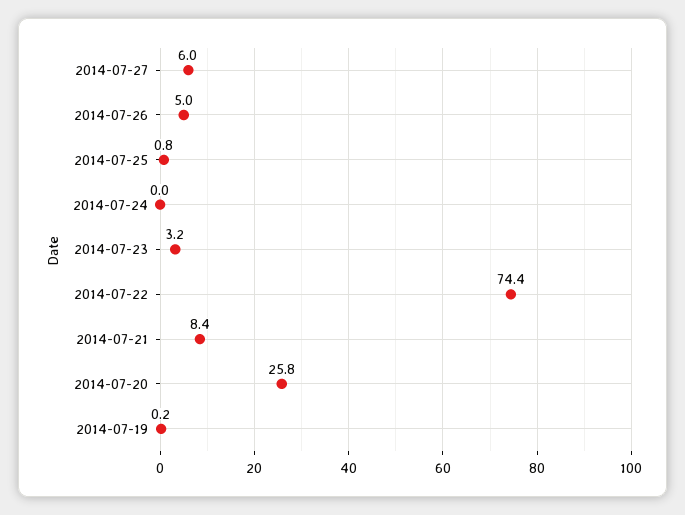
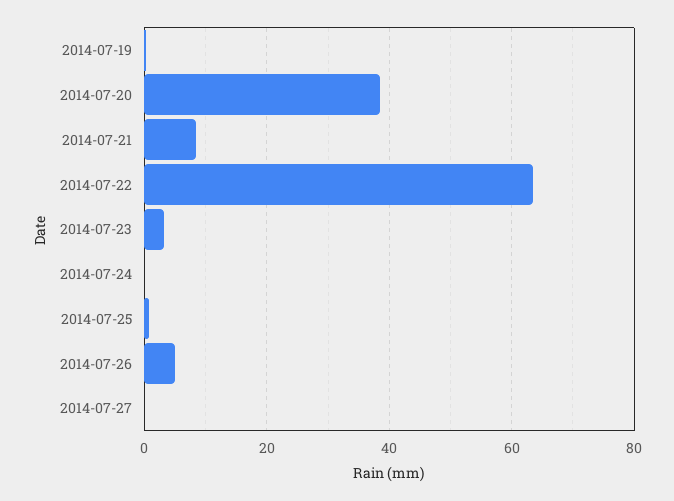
  {
-   "2014-07-27": 6,
+   "2014-07-27": 0,
    "2014-07-26": 5,
    "2014-07-25": 0.8,
    "2014-07-24": 0,
    "2014-07-23": 3.2,
-   "2014-07-22": 74.4,
+   "2014-07-22": 64,
    "2014-07-21": 8.4,
-   "2014-07-20": 25.8,
+   "2014-07-20": 38,
    "2014-07-19": 0.2
  }

